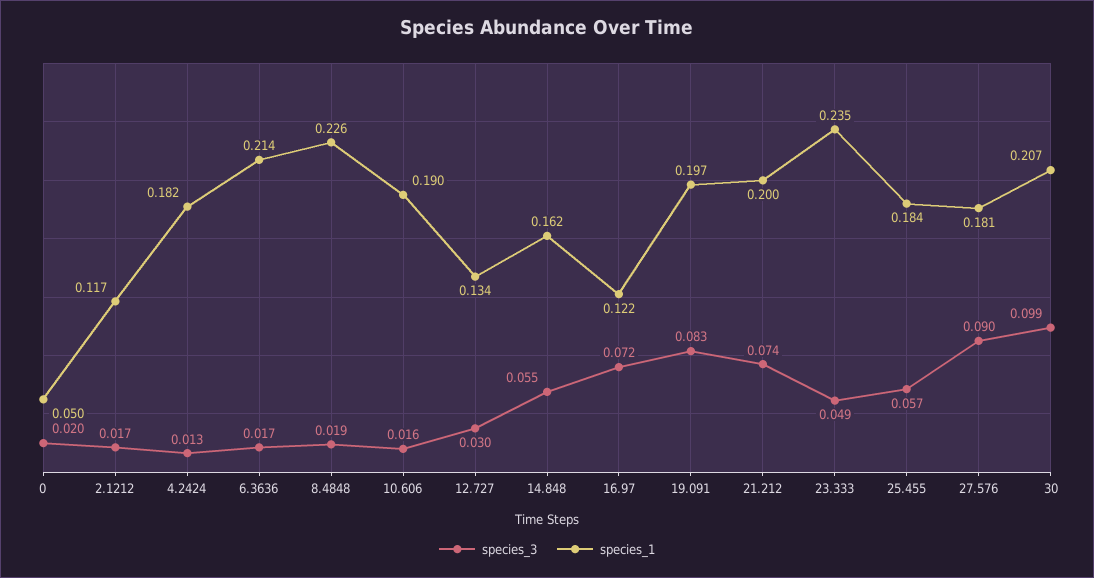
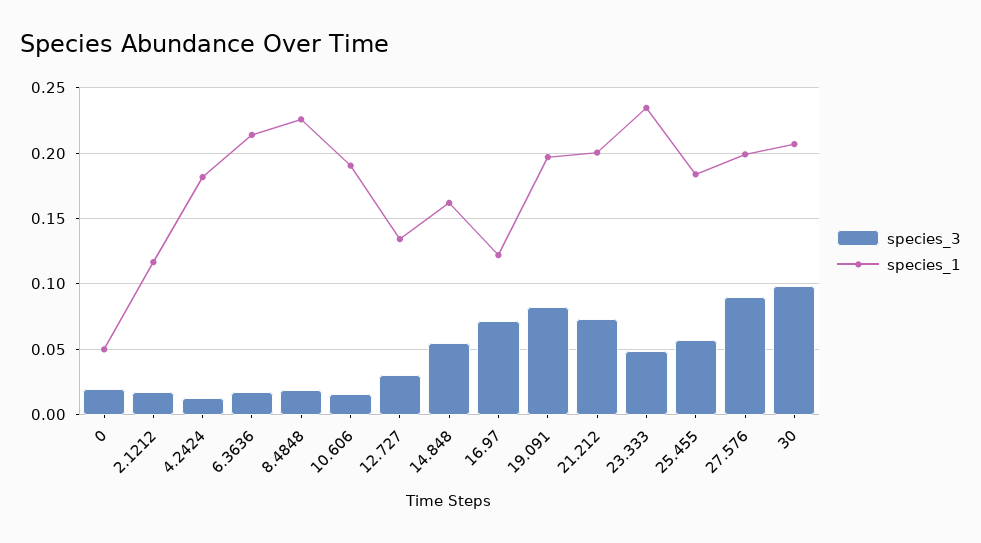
  {
    "species_3": {
      "0": 0.02,
      "2.1212": 0.017,
      "4.2424": 0.013,
      "6.3636": 0.017,
      "8.4848": 0.019,
      "10.606": 0.016,
      "12.727": 0.03,
      "14.848": 0.055,
      "16.97": 0.072,
      "19.091": 0.083,
      "21.212": 0.074,
      "23.333": 0.049,
      "25.455": 0.057,
      "27.576": 0.09,
      "30": 0.099
    },
    "species_1": {
      "0": 0.05,
      "2.1212": 0.117,
      "4.2424": 0.182,
      "6.3636": 0.214,
      "8.4848": 0.226,
      "10.606": 0.19,
      "12.727": 0.134,
      "14.848": 0.162,
      "16.97": 0.122,
      "19.091": 0.197,
      "21.212": 0.2,
      "23.333": 0.235,
      "25.455": 0.184,
-     "27.576": 0.181,
+     "27.576": 0.2,
      "30": 0.207
    }
  }

